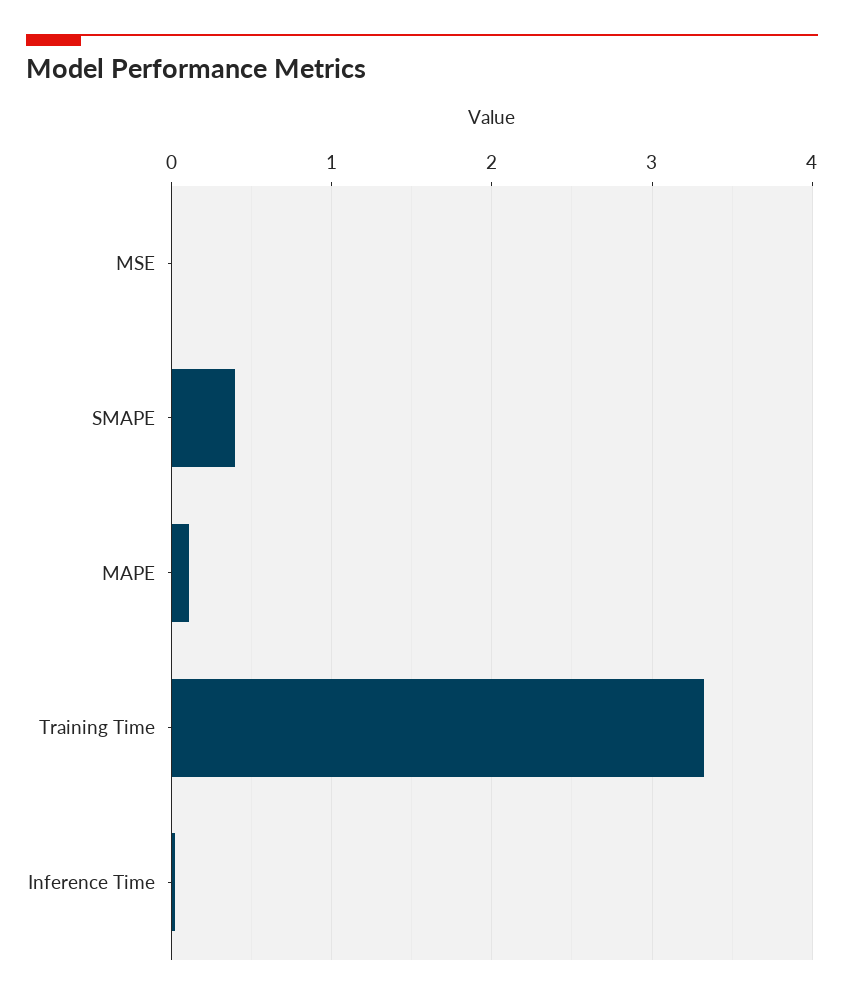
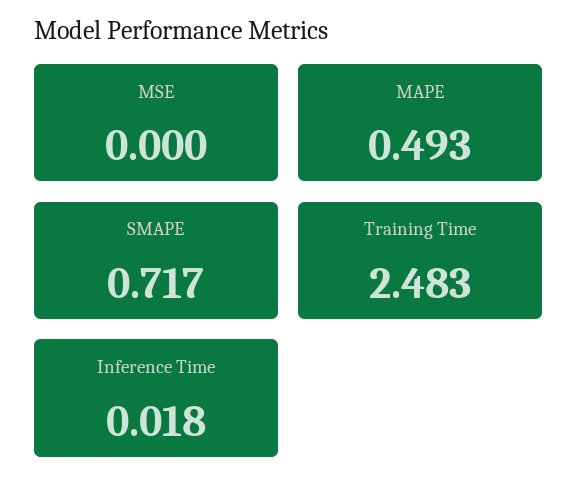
  {
    "MSE": 0,
-   "SMAPE": 0.4,
+   "SMAPE": 0.717,
-   "MAPE": 0.1,
+   "MAPE": 0.493,
-   "Training Time": 3.3,
+   "Training Time": 2.483,
    "Inference Time": 0.018
  }

